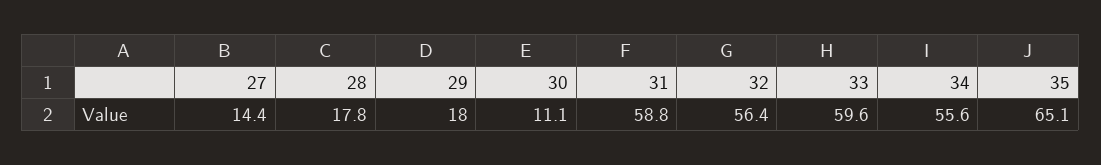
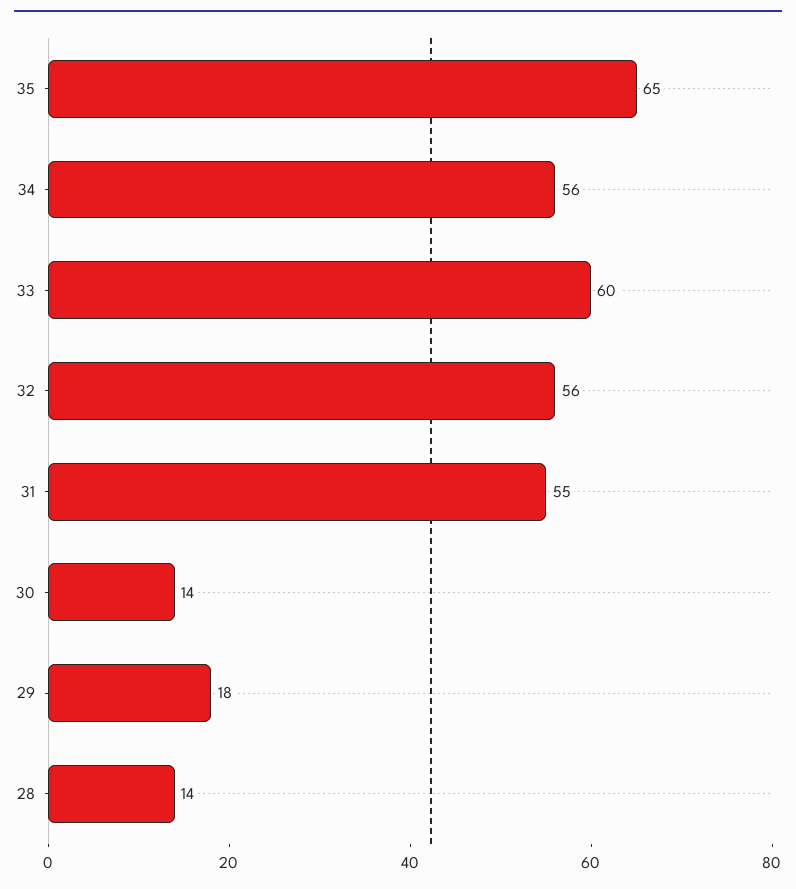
  {
-   "27": 14.4,
-   "28": 17.8,
+   "28": 14,
    "29": 18,
-   "30": 11.1,
+   "30": 14,
-   "31": 58.8,
+   "31": 55,
    "32": 56.4,
    "33": 59.6,
    "34": 55.6,
    "35": 65.1
  }

